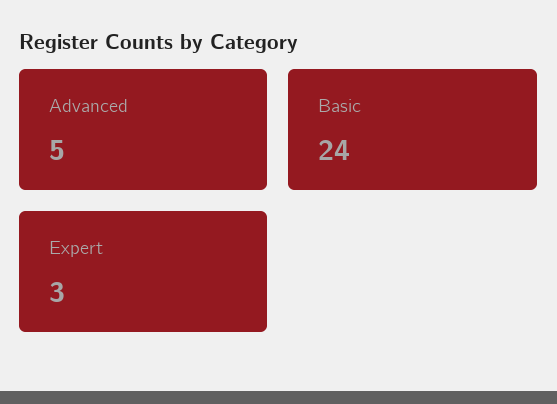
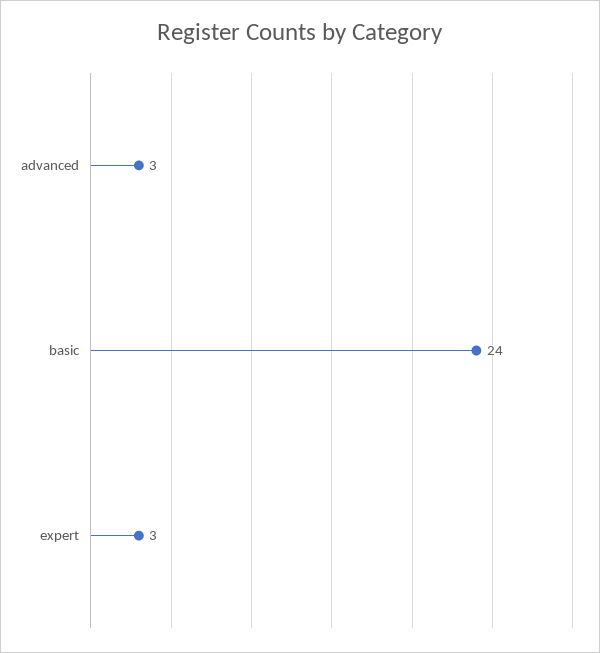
  {
-   "Advanced": 5,
+   "Advanced": 3,
    "Basic": 24,
    "Expert": 3
  }

